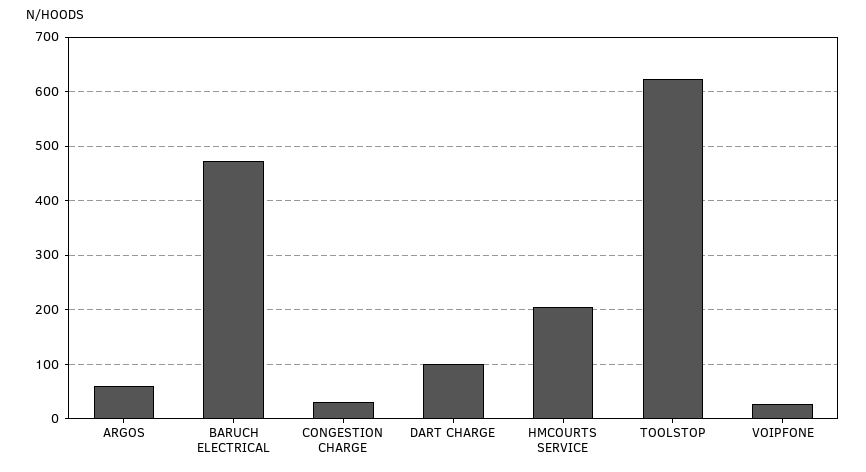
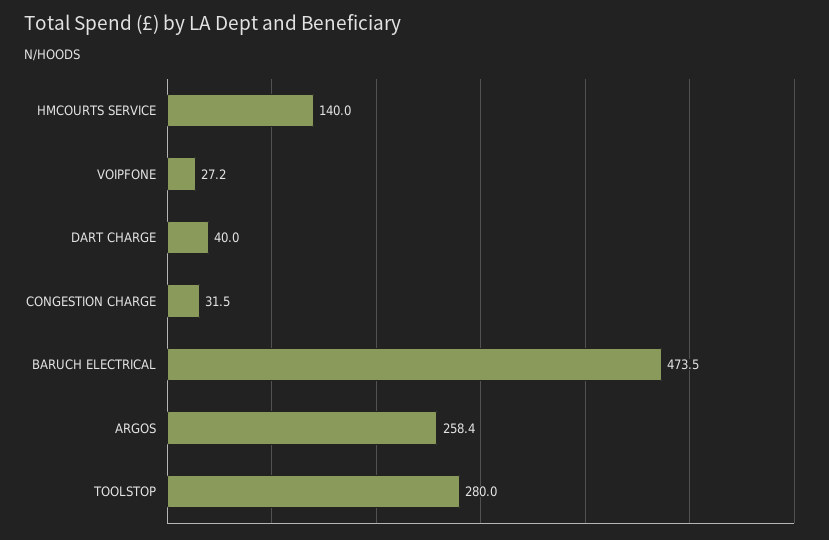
  {
-   "ARGOS": 60,
+   "ARGOS": 258.4,
    "BARUCH ELECTRICAL": 473.5,
    "CONGESTION CHARGE": 31.5,
-   "DART CHARGE": 100,
+   "DART CHARGE": 40,
-   "HMCOURTS SERVICE": 200,
+   "HMCOURTS SERVICE": 140,
-   "TOOLSTOP": 620,
+   "TOOLSTOP": 280,
    "VOIPFONE": 27.2
  }

